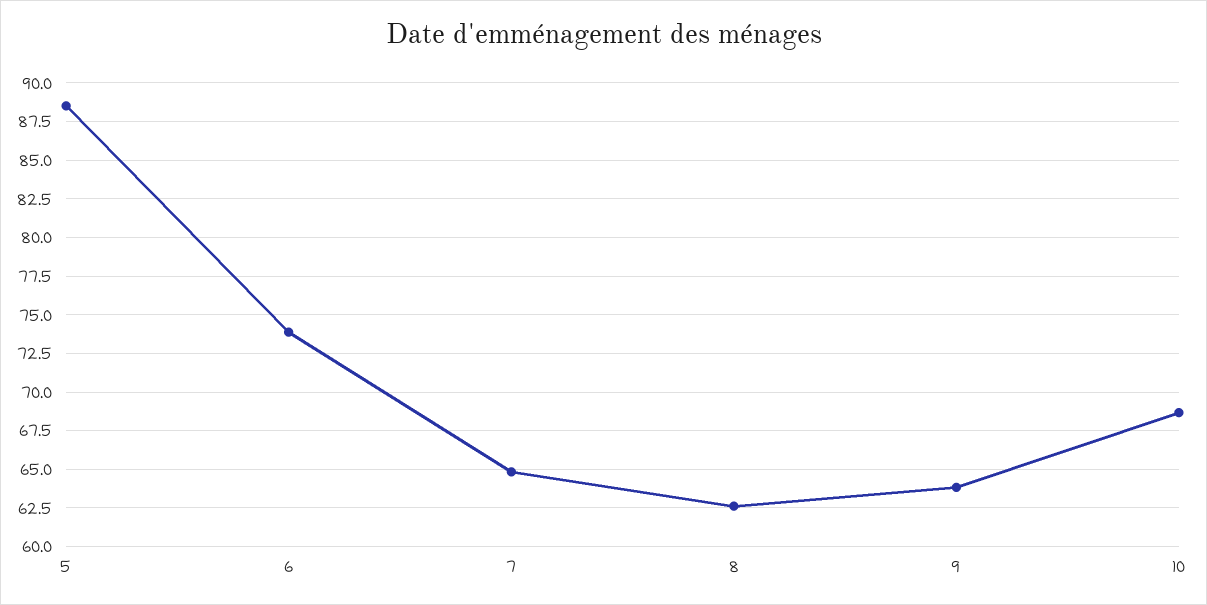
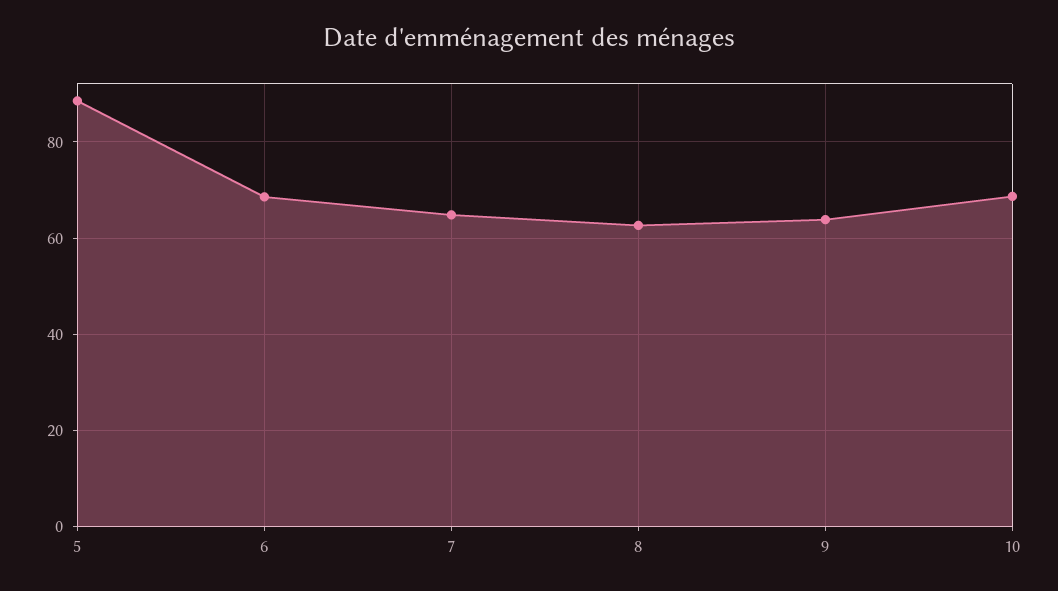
  {
    "5": 88.5,
-   "6": 74,
+   "6": 68,
    "7": 65,
    "8": 62.5,
    "9": 64,
    "10": 68.5
  }

